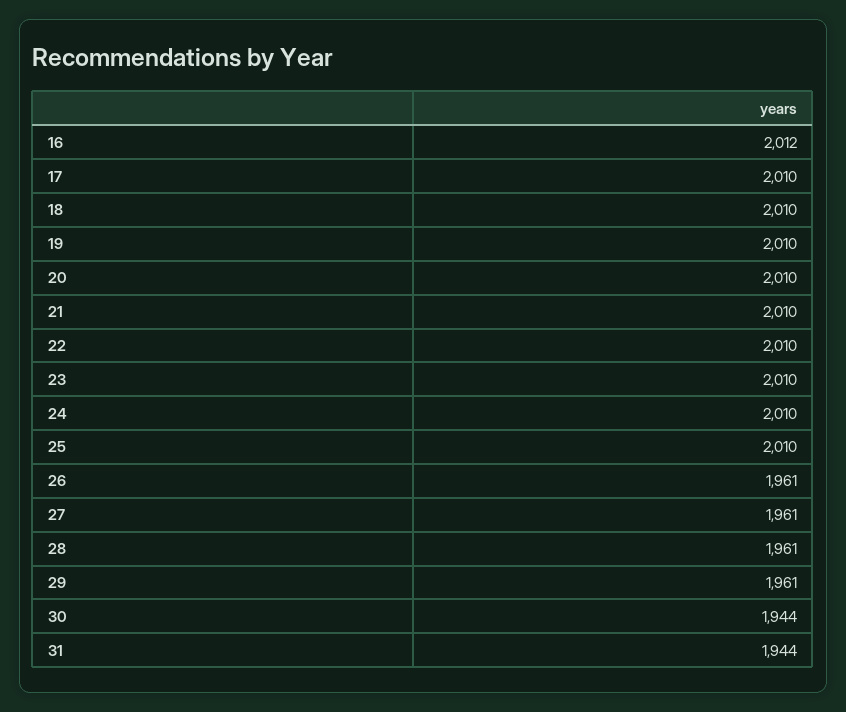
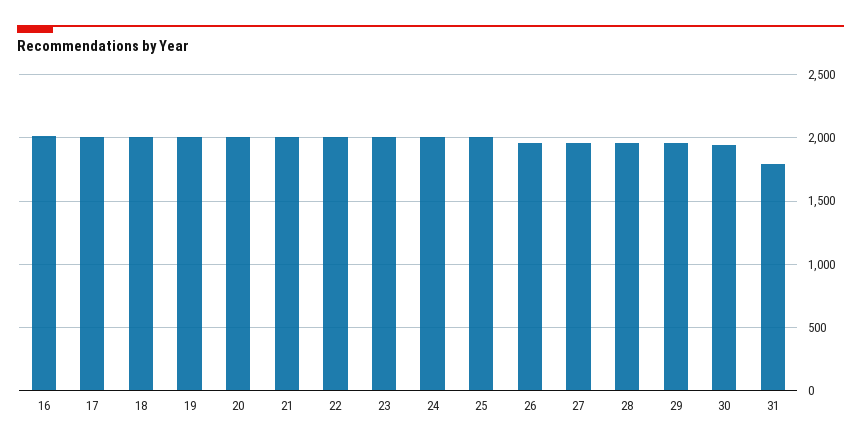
  {
    "16": 2012,
    "17": 2010,
    "18": 2010,
    "19": 2010,
    "20": 2010,
    "21": 2010,
    "22": 2010,
    "23": 2010,
    "24": 2010,
    "25": 2010,
    "26": 1961,
    "27": 1961,
    "28": 1961,
    "29": 1961,
    "30": 1944,
-   "31": 1944
+   "31": 1800
  }

